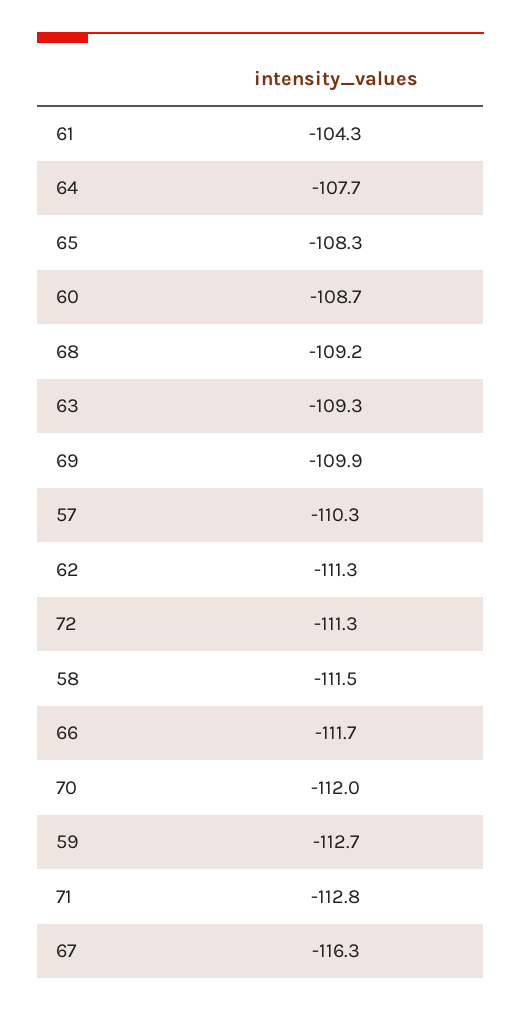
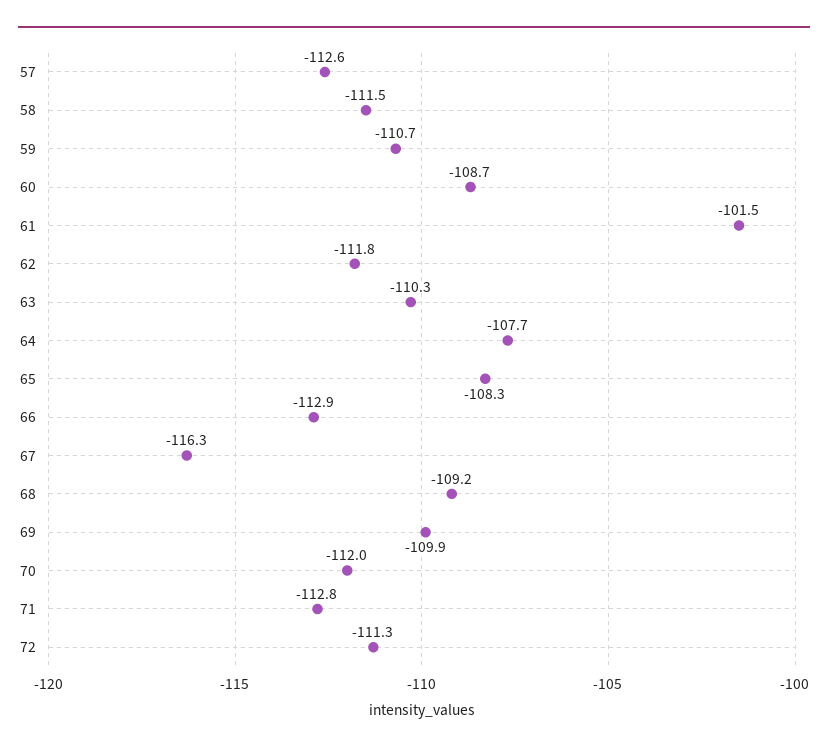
  {
-   "61": -104.3,
+   "61": -101.5,
    "64": -107.7,
    "65": -108.3,
    "60": -108.7,
    "68": -109.2,
-   "63": -109.3,
+   "63": -110.3,
    "69": -109.9,
-   "57": -110.3,
+   "57": -112.6,
-   "62": -111.3,
+   "62": -111.8,
    "72": -111.3,
    "58": -111.5,
-   "66": -111.7,
+   "66": -112.9,
    "70": -112,
-   "59": -112.7,
+   "59": -110.7,
    "71": -112.8,
    "67": -116.3
  }

